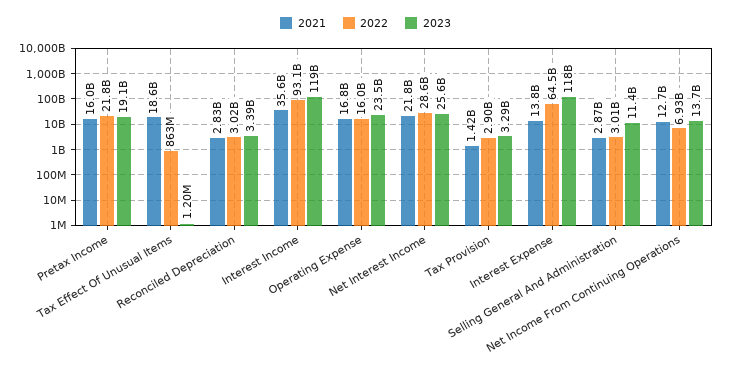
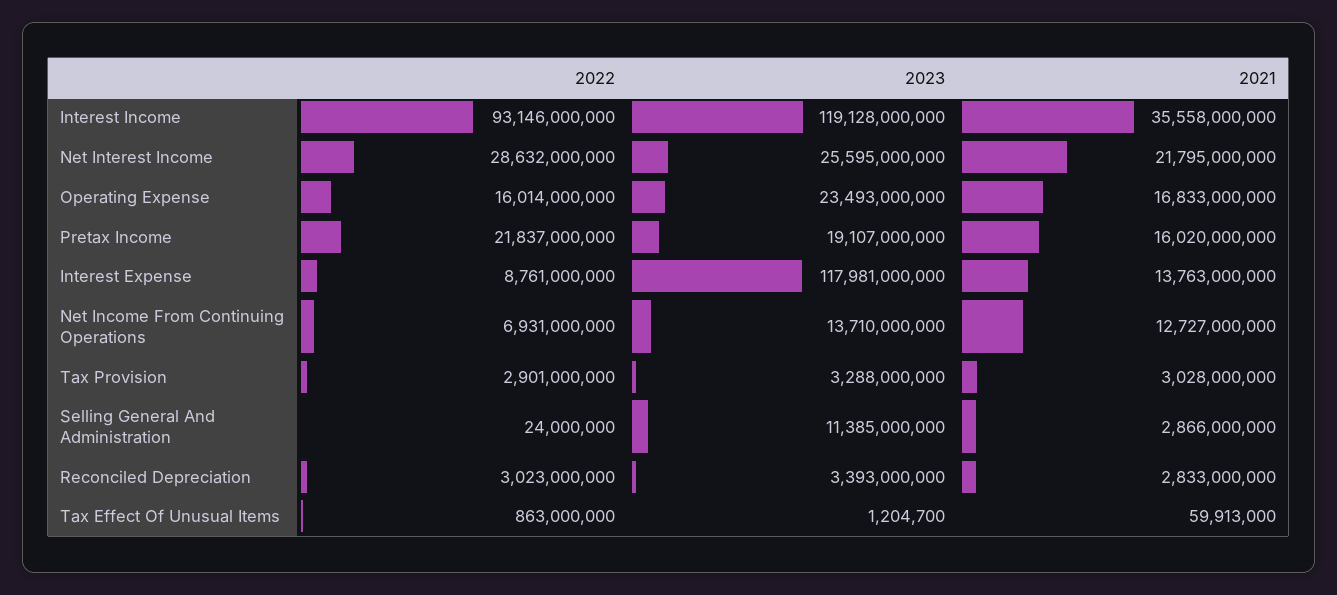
  {
    "2021": {
      "Pretax Income": 16020000000,
-     "Tax Effect Of Unusual Items": 18600000000,
+     "Tax Effect Of Unusual Items": 59913000,
      "Reconciled Depreciation": 2833000000,
      "Interest Income": 35558000000,
      "Operating Expense": 16833000000,
      "Net Interest Income": 21795000000,
-     "Tax Provision": 1420000000,
+     "Tax Provision": 3028000000,
      "Interest Expense": 13763000000,
      "Selling General And Administration": 2866000000,
      "Net Income From Continuing Operations": 12727000000
    },
    "2022": {
      "Pretax Income": 21837000000,
      "Tax Effect Of Unusual Items": 863000000,
      "Reconciled Depreciation": 3023000000,
      "Interest Income": 93146000000,
      "Operating Expense": 16014000000,
      "Net Interest Income": 28632000000,
      "Tax Provision": 2901000000,
-     "Interest Expense": 64500000000,
+     "Interest Expense": 8761000000,
-     "Selling General And Administration": 3010000000,
+     "Selling General And Administration": 24000000,
      "Net Income From Continuing Operations": 6931000000
    },
    "2023": {
      "Pretax Income": 19107000000,
      "Tax Effect Of Unusual Items": 1204700,
      "Reconciled Depreciation": 3393000000,
      "Interest Income": 119128000000,
      "Operating Expense": 23493000000,
      "Net Interest Income": 25595000000,
      "Tax Provision": 3288000000,
      "Interest Expense": 117981000000,
      "Selling General And Administration": 11385000000,
      "Net Income From Continuing Operations": 13710000000
    }
  }

